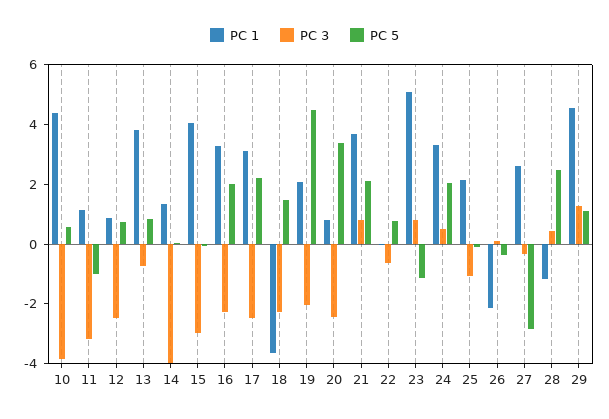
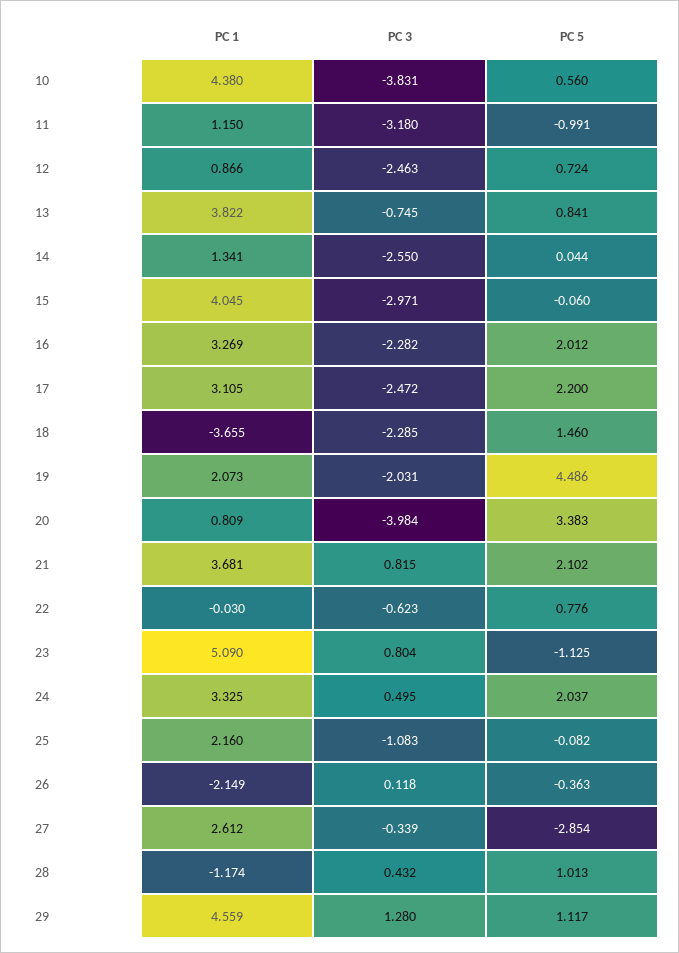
  {
    "PC 1": {
      "10": 4.38,
      "11": 1.15,
      "12": 0.866,
      "13": 3.822,
      "14": 1.341,
      "15": 4.045,
      "16": 3.269,
      "17": 3.105,
      "18": -3.655,
      "19": 2.073,
      "20": 0.809,
      "21": 3.681,
      "22": -0.03,
      "23": 5.09,
      "24": 3.325,
      "25": 2.16,
      "26": -2.149,
      "27": 2.612,
      "28": -1.174,
      "29": 4.559
    },
    "PC 3": {
      "10": -3.831,
      "11": -3.18,
      "12": -2.463,
      "13": -0.745,
-     "14": -4,
+     "14": -2.55,
      "15": -2.971,
      "16": -2.282,
      "17": -2.472,
      "18": -2.285,
      "19": -2.031,
-     "20": -2.5,
+     "20": -3.984,
      "21": 0.815,
      "22": -0.623,
      "23": 0.804,
      "24": 0.495,
      "25": -1.083,
      "26": 0.118,
      "27": -0.339,
      "28": 0.432,
      "29": 1.28
    },
    "PC 5": {
      "10": 0.56,
      "11": -0.991,
      "12": 0.724,
      "13": 0.841,
      "14": 0.044,
      "15": -0.06,
      "16": 2.012,
      "17": 2.2,
      "18": 1.46,
      "19": 4.486,
      "20": 3.383,
      "21": 2.102,
      "22": 0.776,
      "23": -1.125,
      "24": 2.037,
      "25": -0.082,
      "26": -0.363,
      "27": -2.854,
-     "28": 2.5,
+     "28": 1.013,
      "29": 1.117
    }
  }

